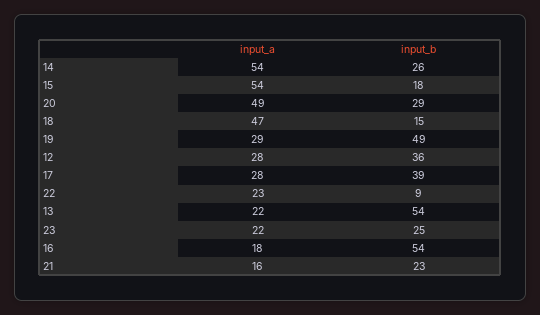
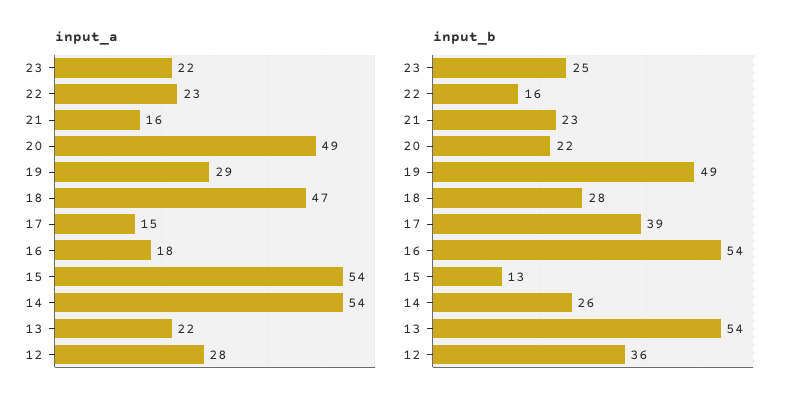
  {
    "input_a": {
      "14": 54,
      "15": 54,
      "20": 49,
      "18": 47,
      "19": 29,
      "12": 28,
-     "17": 28,
+     "17": 15,
      "22": 23,
      "13": 22,
      "23": 22,
      "16": 18,
      "21": 16
    },
    "input_b": {
      "14": 26,
-     "15": 18,
+     "15": 13,
-     "20": 29,
+     "20": 22,
-     "18": 15,
+     "18": 28,
      "19": 49,
      "12": 36,
      "17": 39,
-     "22": 9,
+     "22": 16,
      "13": 54,
      "23": 25,
      "16": 54,
      "21": 23
    }
  }

